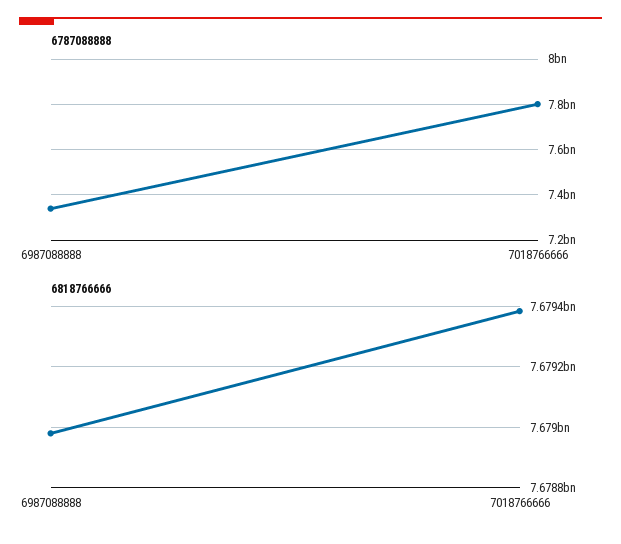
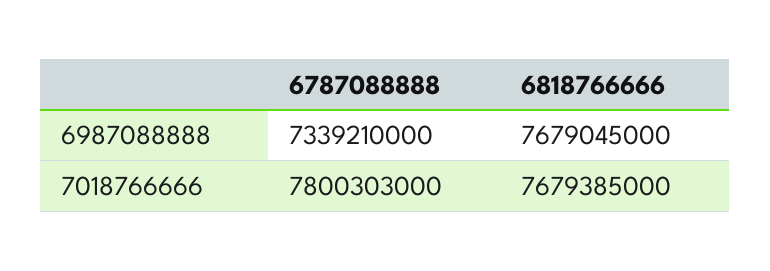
  {
    "6787088888": {
      "6987088888": 7339210000,
      "7018766666": 7800303000
    },
    "6818766666": {
-     "6987088888": 7678980000,
+     "6987088888": 7679045000,
      "7018766666": 7679385000
    }
  }

